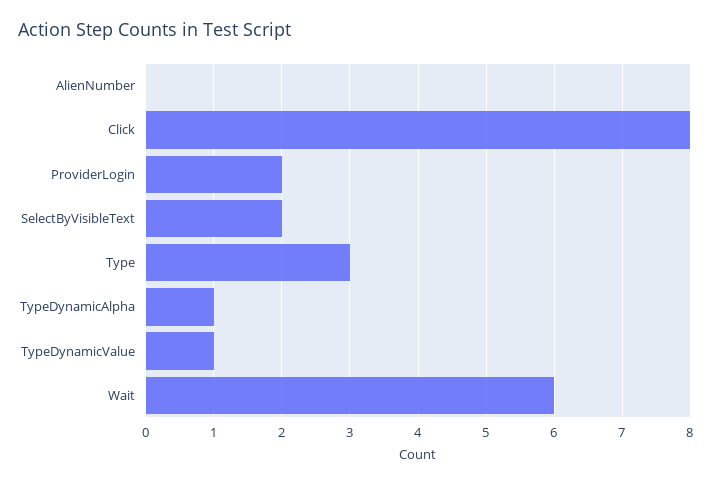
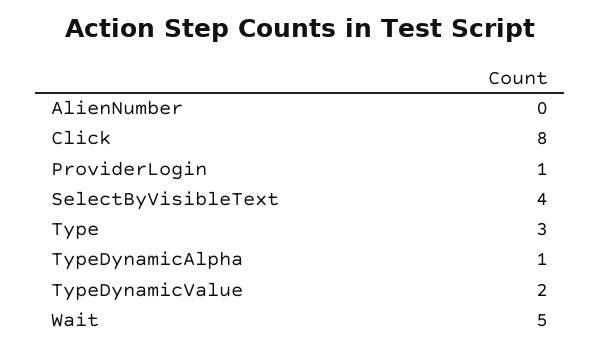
  {
    "AlienNumber": 0,
    "Click": 8,
-   "ProviderLogin": 2,
+   "ProviderLogin": 1,
-   "SelectByVisibleText": 2,
+   "SelectByVisibleText": 4,
    "Type": 3,
    "TypeDynamicAlpha": 1,
-   "TypeDynamicValue": 1,
+   "TypeDynamicValue": 2,
-   "Wait": 6
+   "Wait": 5
  }

